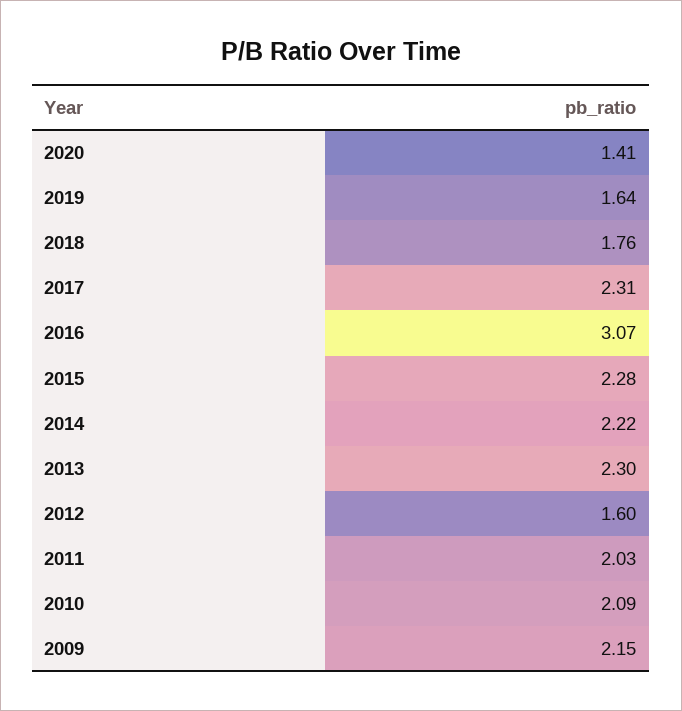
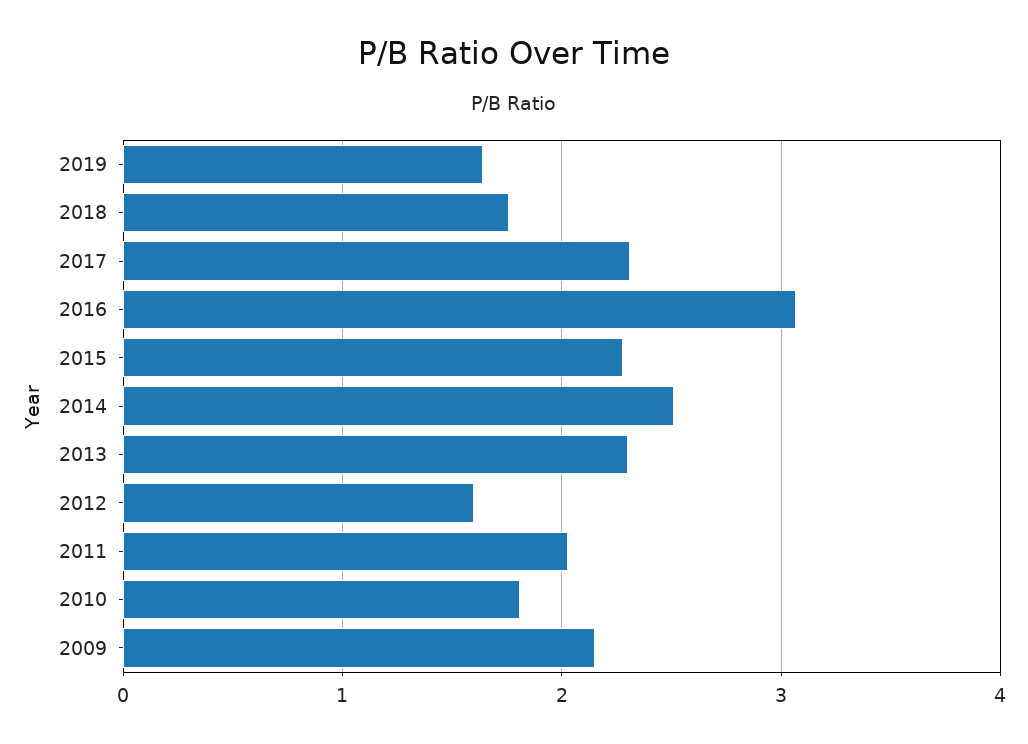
  {
-   "2020": 1.41,
    "2019": 1.64,
    "2018": 1.76,
    "2017": 2.31,
    "2016": 3.07,
    "2015": 2.28,
-   "2014": 2.22,
+   "2014": 2.5,
    "2013": 2.3,
    "2012": 1.6,
    "2011": 2.03,
-   "2010": 2.09,
+   "2010": 1.8,
    "2009": 2.15
  }

